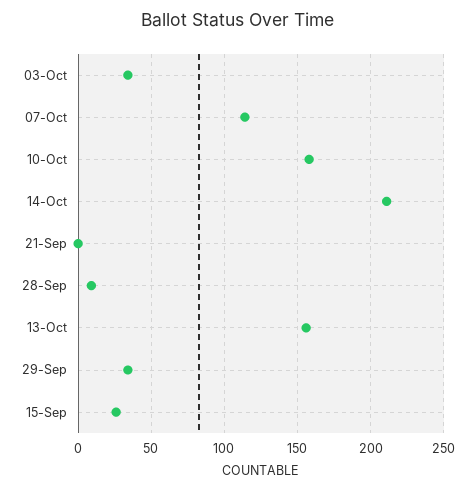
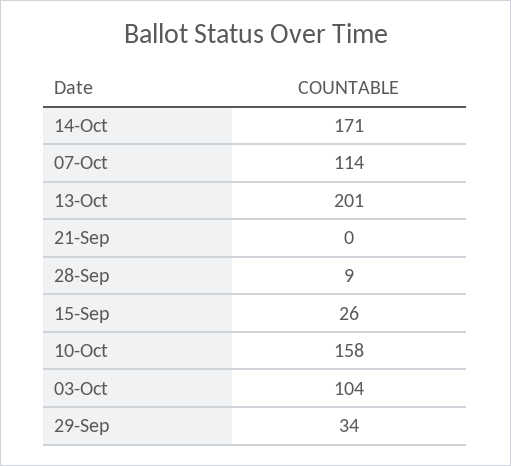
  {
-   "03-Oct": 35,
+   "03-Oct": 104,
    "07-Oct": 114,
    "10-Oct": 158,
-   "14-Oct": 210,
+   "14-Oct": 171,
    "21-Sep": 0,
    "28-Sep": 9,
-   "13-Oct": 155,
+   "13-Oct": 201,
    "29-Sep": 34,
    "15-Sep": 26
  }

